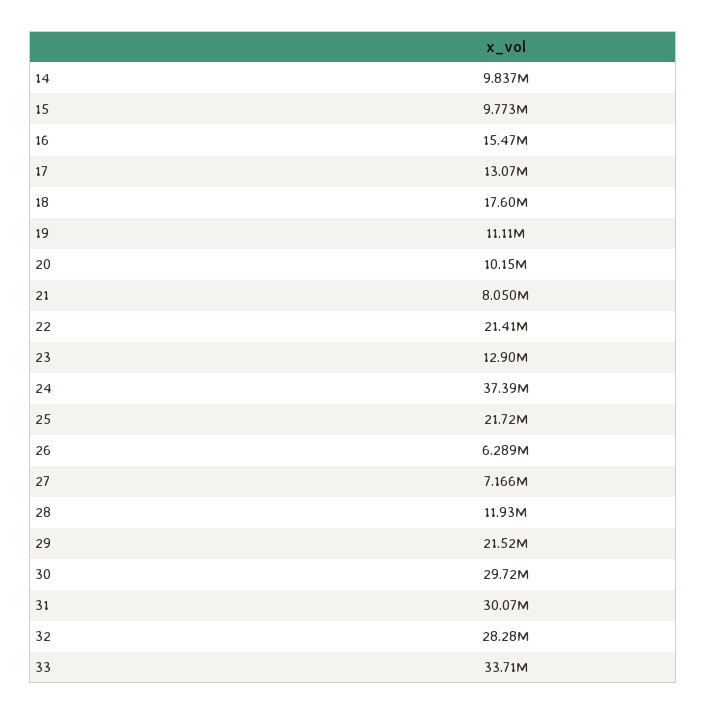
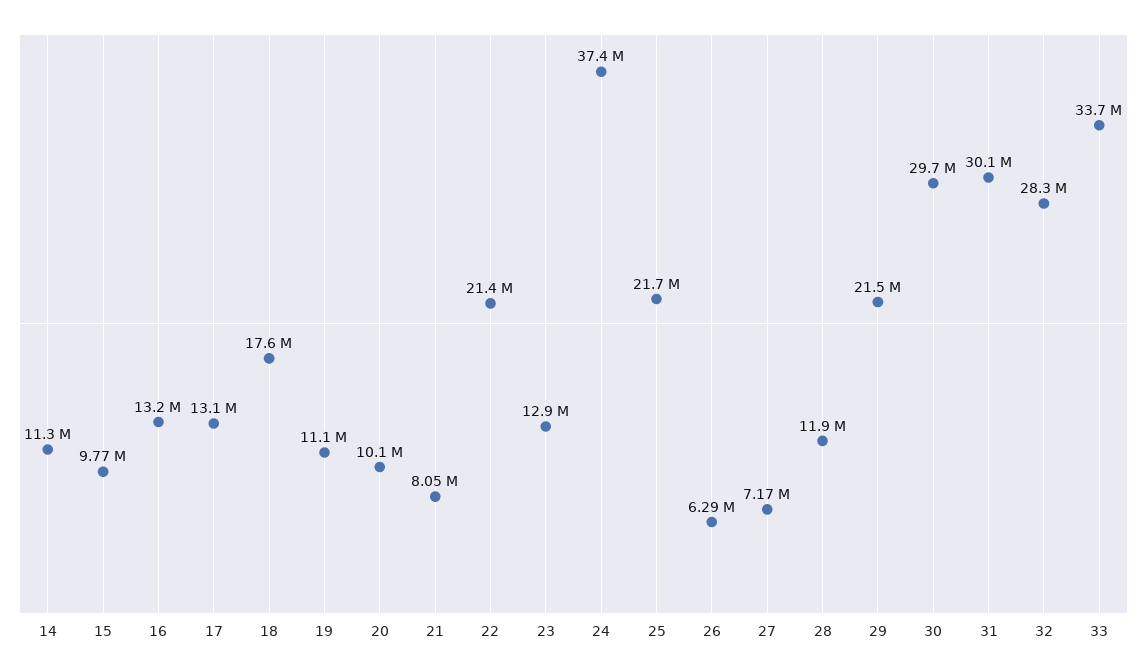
  {
-   "14": 9837000,
+   "14": 11300000,
    "15": 9773000,
-   "16": 15470000,
+   "16": 13200000,
    "17": 13070000,
    "18": 17600000,
    "19": 11110000,
    "20": 10150000,
    "21": 8050000,
    "22": 21410000,
    "23": 12900000,
    "24": 37390000,
    "25": 21720000,
    "26": 6289000,
    "27": 7166000,
    "28": 11930000,
    "29": 21520000,
    "30": 29720000,
    "31": 30070000,
    "32": 28280000,
    "33": 33710000
  }

